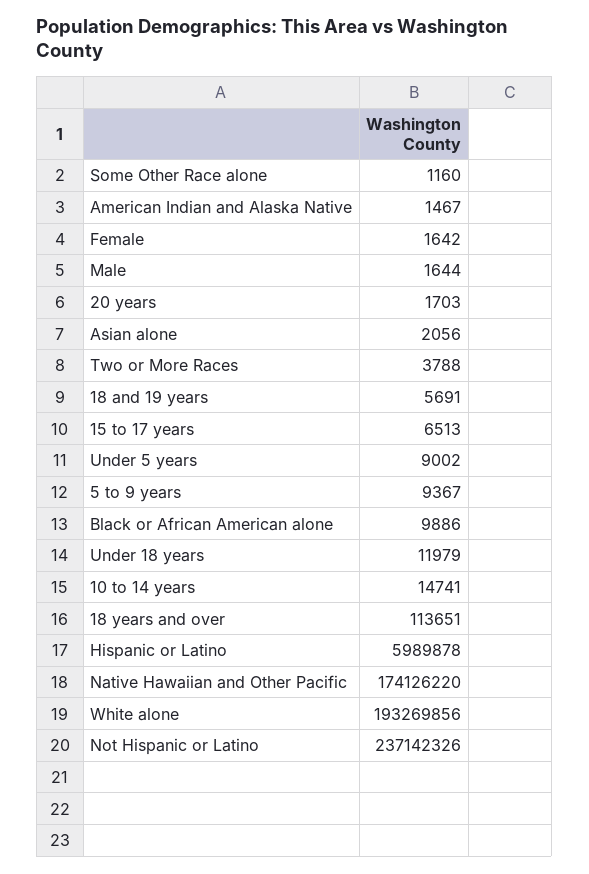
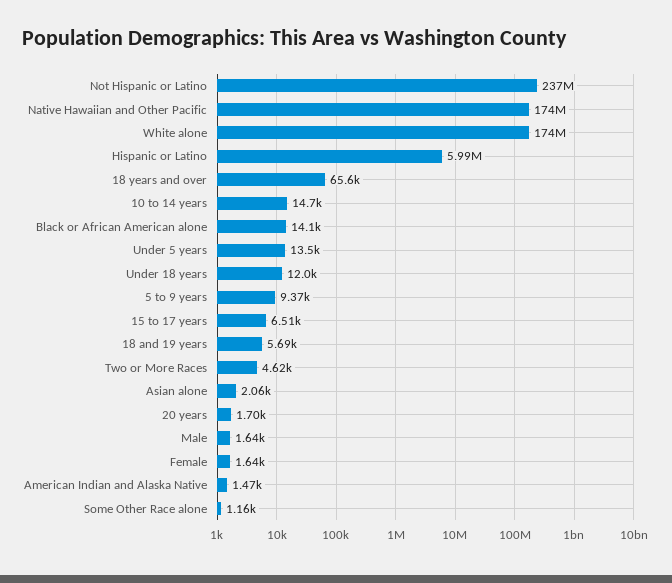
  {
    "Some Other Race alone": 1160,
    "American Indian and Alaska Native": 1467,
    "Female": 1642,
    "Male": 1644,
    "20 years": 1703,
    "Asian alone": 2056,
-   "Two or More Races": 3788,
+   "Two or More Races": 4620,
    "18 and 19 years": 5691,
    "15 to 17 years": 6513,
-   "Under 5 years": 9002,
+   "Under 5 years": 13500,
    "5 to 9 years": 9367,
-   "Black or African American alone": 9886,
+   "Black or African American alone": 14100,
    "Under 18 years": 11979,
    "10 to 14 years": 14741,
-   "18 years and over": 113651,
+   "18 years and over": 65600,
    "Hispanic or Latino": 5989878,
    "Native Hawaiian and Other Pacific": 174126220,
-   "White alone": 193269856,
+   "White alone": 174000000,
    "Not Hispanic or Latino": 237142326
  }

